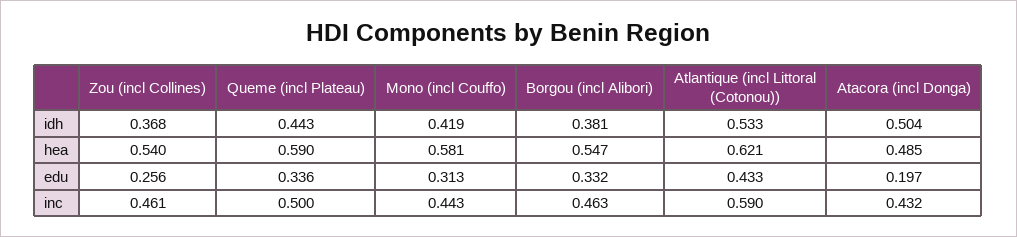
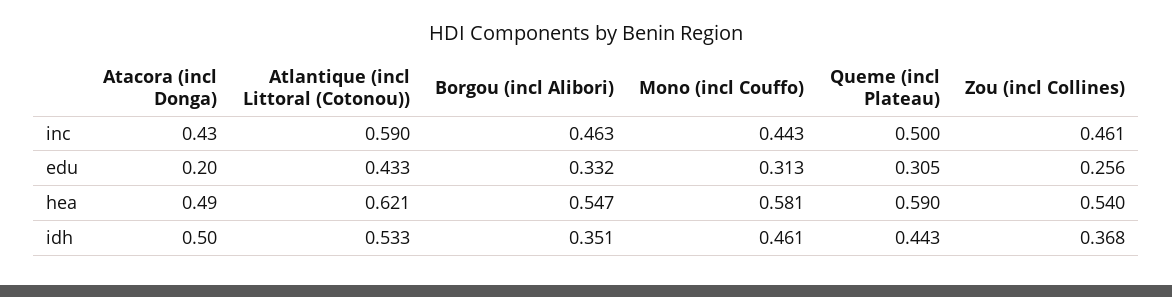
  {
    "Zou (incl Collines)": {
      "idh": 0.368,
      "hea": 0.54,
      "edu": 0.256,
      "inc": 0.461
    },
    "Queme (incl Plateau)": {
      "idh": 0.443,
      "hea": 0.59,
-     "edu": 0.336,
+     "edu": 0.305,
      "inc": 0.5
    },
    "Mono (incl Couffo)": {
-     "idh": 0.419,
+     "idh": 0.461,
      "hea": 0.581,
      "edu": 0.313,
      "inc": 0.443
    },
    "Borgou (incl Alibori)": {
-     "idh": 0.381,
+     "idh": 0.351,
      "hea": 0.547,
      "edu": 0.332,
      "inc": 0.463
    },
    "Atlantique (incl Littoral (Cotonou))": {
      "idh": 0.533,
      "hea": 0.621,
      "edu": 0.433,
      "inc": 0.59
    },
    "Atacora (incl Donga)": {
      "idh": 0.504,
      "hea": 0.485,
      "edu": 0.197,
      "inc": 0.432
    }
  }

